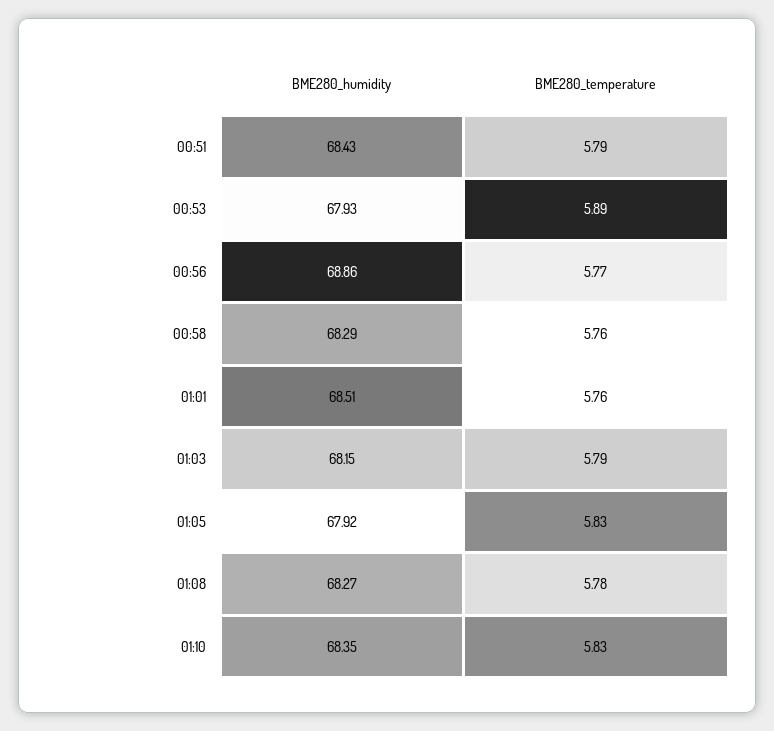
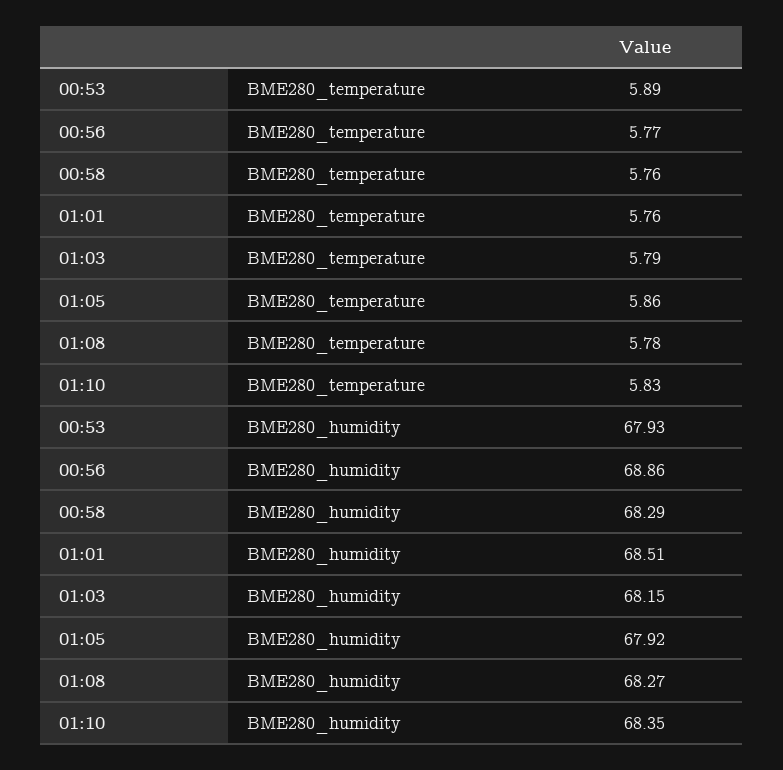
  {
    "BME280_humidity": {
-     "00:51": 68.43,
      "00:53": 67.93,
      "00:56": 68.86,
      "00:58": 68.29,
      "01:01": 68.51,
      "01:03": 68.15,
      "01:05": 67.92,
      "01:08": 68.27,
      "01:10": 68.35
    },
    "BME280_temperature": {
-     "00:51": 5.79,
      "00:53": 5.89,
      "00:56": 5.77,
      "00:58": 5.76,
      "01:01": 5.76,
      "01:03": 5.79,
-     "01:05": 5.83,
+     "01:05": 5.86,
      "01:08": 5.78,
      "01:10": 5.83
    }
  }

